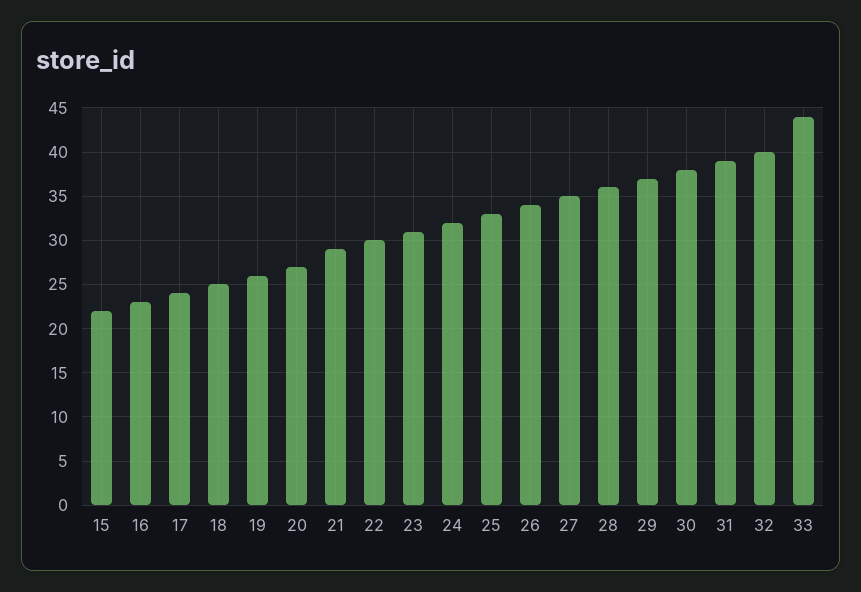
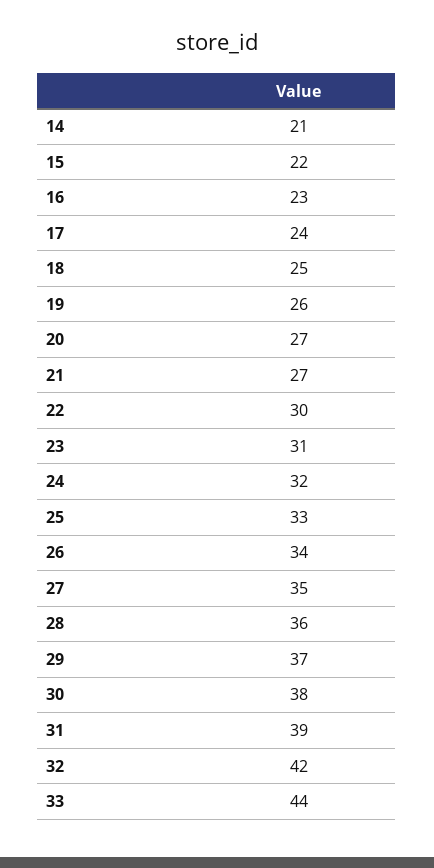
  {
    "15": 22,
    "16": 23,
    "17": 24,
    "18": 25,
    "19": 26,
    "20": 27,
-   "21": 29,
+   "21": 27,
    "22": 30,
    "23": 31,
    "24": 32,
    "25": 33,
    "26": 34,
    "27": 35,
    "28": 36,
    "29": 37,
    "30": 38,
    "31": 39,
-   "32": 40,
+   "32": 42,
-   "33": 44
+   "33": 44,
+   "14": 21
  }

